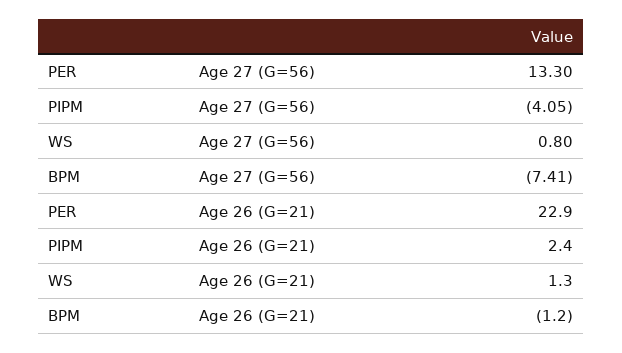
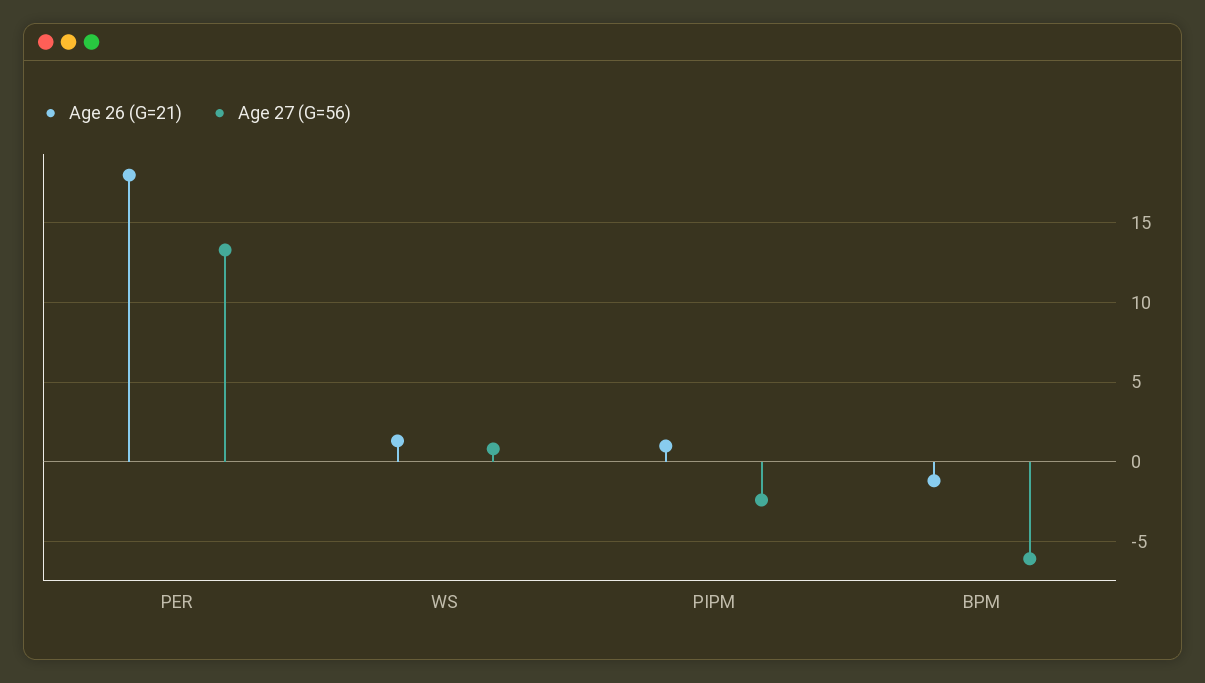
  {
    "Age 27 (G=56)": {
      "PER": 13.3,
-     "PIPM": -4.05,
+     "PIPM": -2.5,
      "WS": 0.8,
-     "BPM": -7.41
+     "BPM": -6
    },
    "Age 26 (G=21)": {
-     "PER": 22.9,
+     "PER": 18,
-     "PIPM": 2.4,
+     "PIPM": 1,
      "WS": 1.3,
      "BPM": -1.2
    }
  }

